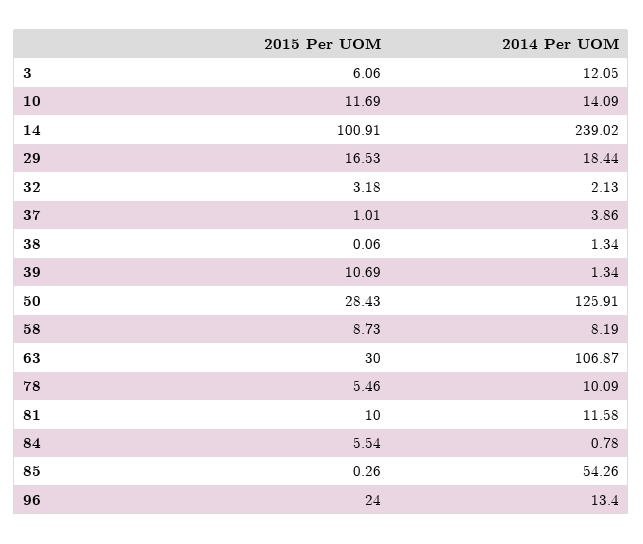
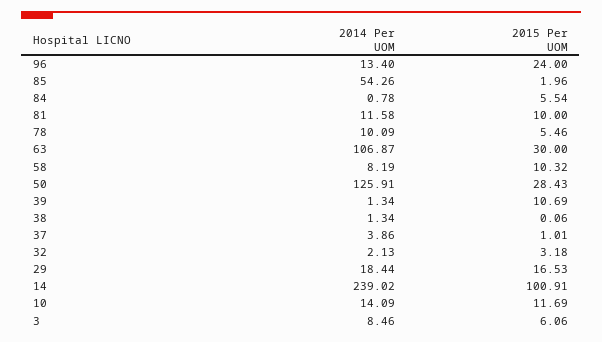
  {
    "2015 Per UOM": {
      "3": 6.06,
      "10": 11.69,
      "14": 100.91,
      "29": 16.53,
      "32": 3.18,
      "37": 1.01,
      "38": 0.06,
      "39": 10.69,
      "50": 28.43,
-     "58": 8.73,
+     "58": 10.32,
      "63": 30,
      "78": 5.46,
      "81": 10,
      "84": 5.54,
-     "85": 0.26,
+     "85": 1.96,
      "96": 24
    },
    "2014 Per UOM": {
-     "3": 12.05,
+     "3": 8.46,
      "10": 14.09,
      "14": 239.02,
      "29": 18.44,
      "32": 2.13,
      "37": 3.86,
      "38": 1.34,
      "39": 1.34,
      "50": 125.91,
      "58": 8.19,
      "63": 106.87,
      "78": 10.09,
      "81": 11.58,
      "84": 0.78,
      "85": 54.26,
      "96": 13.4
    }
  }

